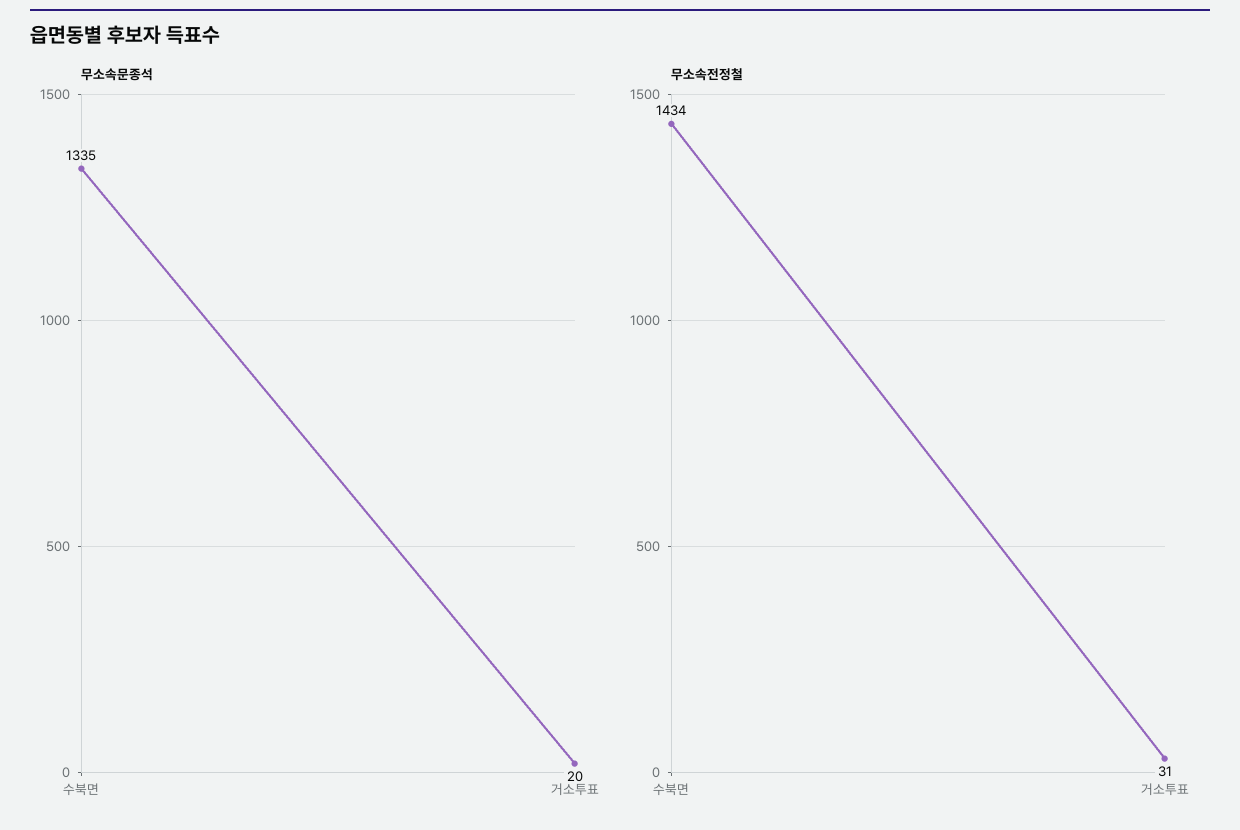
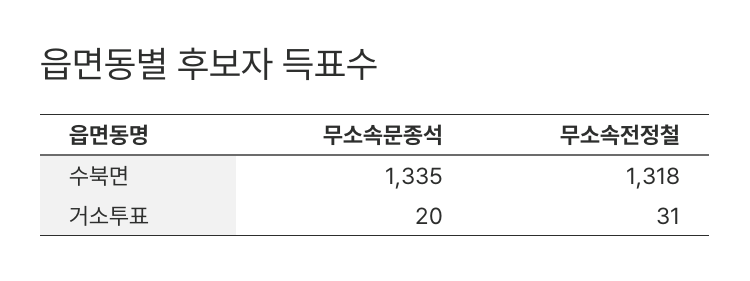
  {
    "무소속문종석": {
      "수북면": 1335,
      "거소투표": 20
    },
    "무소속전정철": {
-     "수북면": 1434,
+     "수북면": 1318,
      "거소투표": 31
    }
  }

